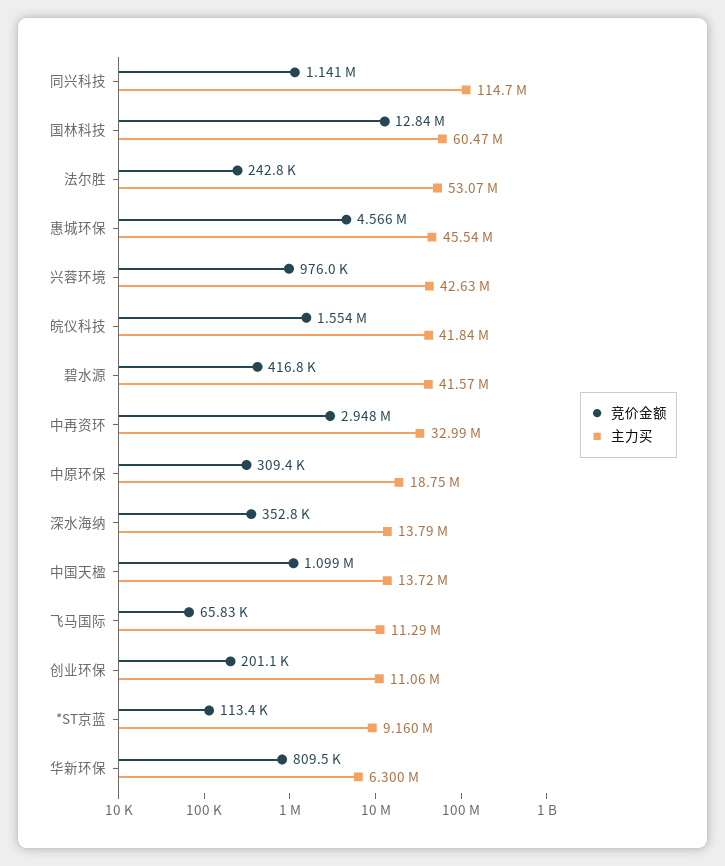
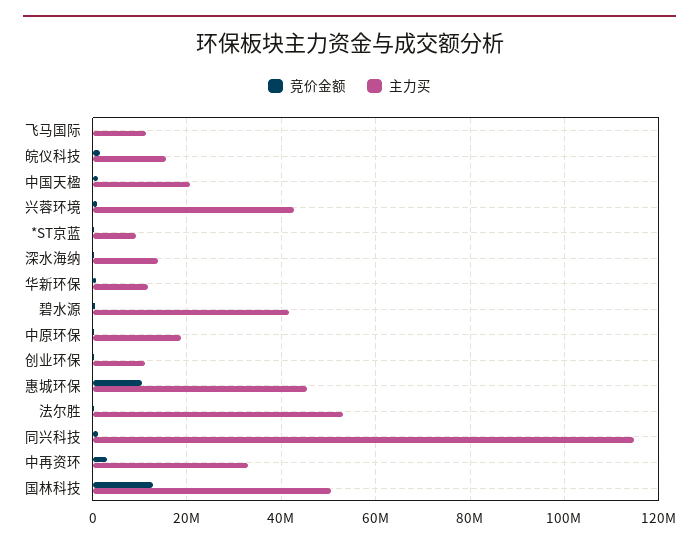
  {
    "竞价金额": {
      "同兴科技": 1141000,
      "国林科技": 12840000,
      "法尔胜": 242800,
-     "惠城环保": 4566000,
+     "惠城环保": 10000000,
      "兴蓉环境": 976000,
      "皖仪科技": 1554000,
      "碧水源": 416800,
      "中再资环": 2948000,
      "中原环保": 309400,
      "深水海纳": 352800,
      "中国天楹": 1099000,
      "飞马国际": 65830,
      "创业环保": 201100,
      "*ST京蓝": 113400,
      "华新环保": 809500
    },
    "主力买": {
      "同兴科技": 114700000,
-     "国林科技": 60470000,
+     "国林科技": 50000000,
      "法尔胜": 53070000,
      "惠城环保": 45540000,
      "兴蓉环境": 42630000,
-     "皖仪科技": 41840000,
+     "皖仪科技": 16000000,
      "碧水源": 41570000,
      "中再资环": 32990000,
      "中原环保": 18750000,
      "深水海纳": 13790000,
-     "中国天楹": 13720000,
+     "中国天楹": 20000000,
      "飞马国际": 11290000,
      "创业环保": 11060000,
      "*ST京蓝": 9160000,
-     "华新环保": 6300000
+     "华新环保": 12000000
    }
  }

